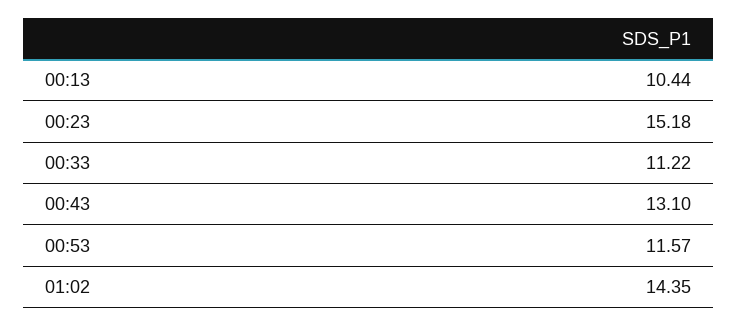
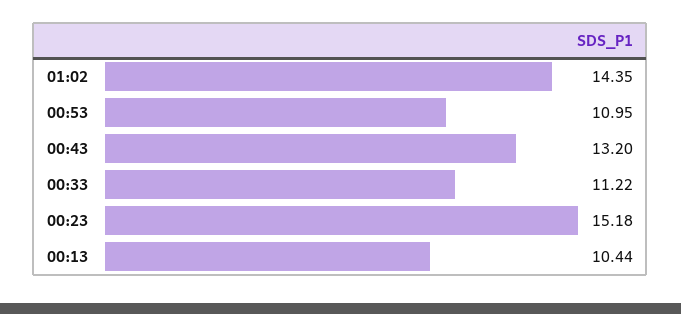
  {
    "00:13": 10.44,
    "00:23": 15.18,
    "00:33": 11.22,
-   "00:43": 13.1,
+   "00:43": 13.2,
-   "00:53": 11.57,
+   "00:53": 10.95,
    "01:02": 14.35
  }

